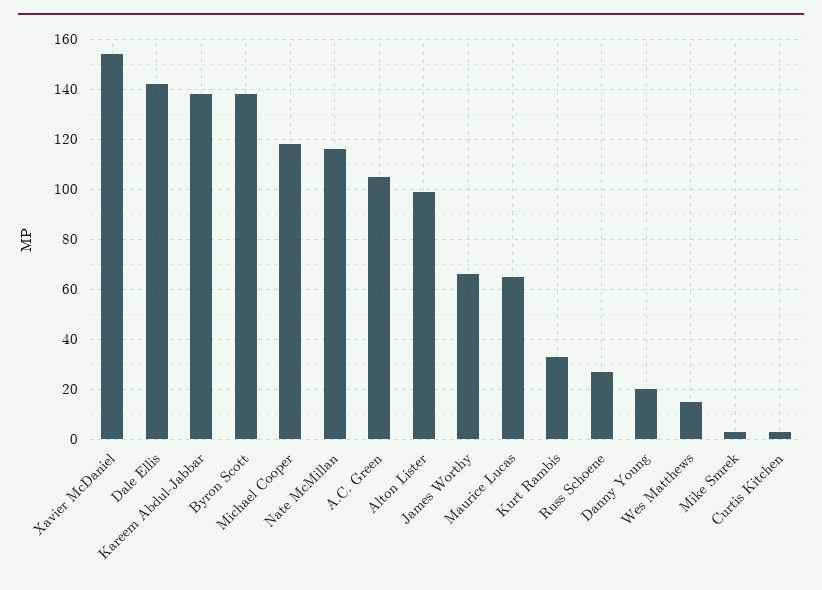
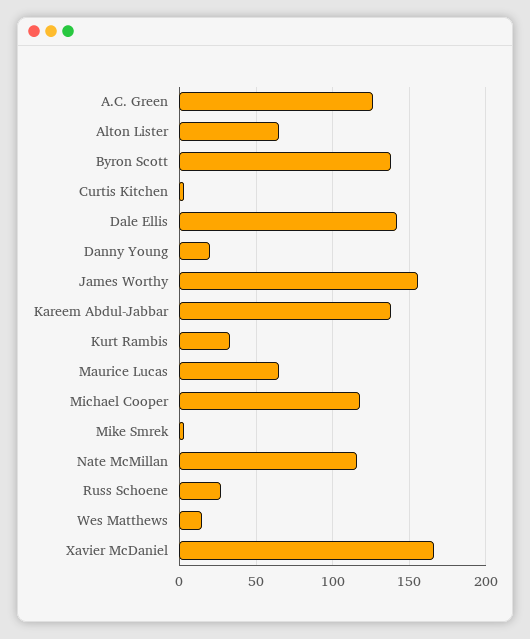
  {
-   "Xavier McDaniel": 155,
+   "Xavier McDaniel": 165,
    "Dale Ellis": 140,
    "Kareem Abdul-Jabbar": 140,
    "Byron Scott": 140,
    "Michael Cooper": 120,
    "Nate McMillan": 115,
-   "A.C. Green": 105,
+   "A.C. Green": 125,
-   "Alton Lister": 100,
+   "Alton Lister": 65,
-   "James Worthy": 65,
+   "James Worthy": 155,
    "Maurice Lucas": 65,
    "Kurt Rambis": 35,
    "Russ Schoene": 25,
    "Danny Young": 20,
    "Wes Matthews": 15,
    "Mike Smrek": 5,
    "Curtis Kitchen": 5
  }

